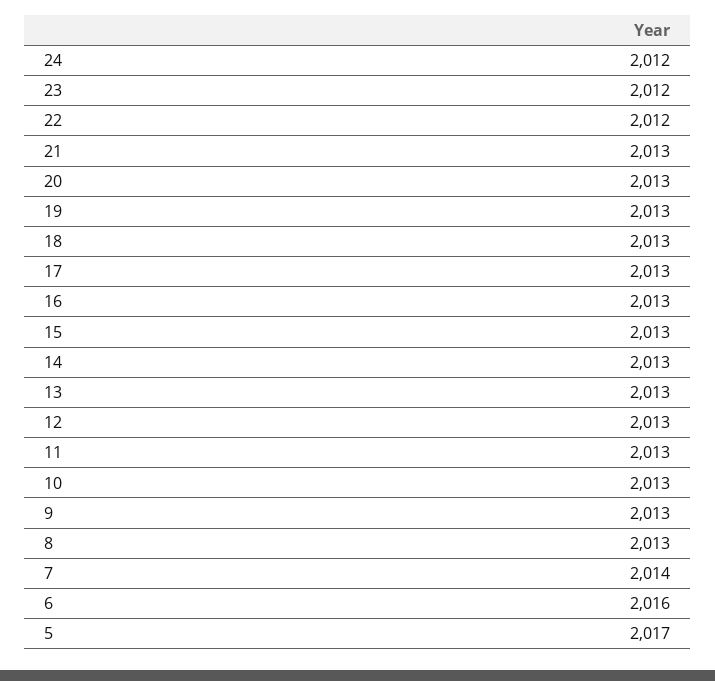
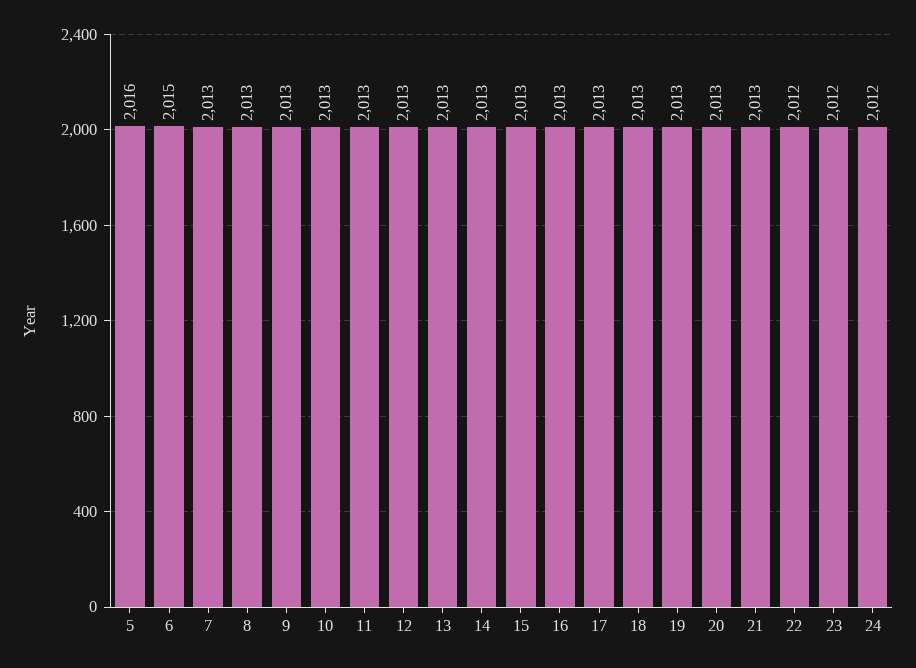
  {
    "24": 2012,
    "23": 2012,
    "22": 2012,
    "21": 2013,
    "20": 2013,
    "19": 2013,
    "18": 2013,
    "17": 2013,
    "16": 2013,
    "15": 2013,
    "14": 2013,
    "13": 2013,
    "12": 2013,
    "11": 2013,
    "10": 2013,
    "9": 2013,
    "8": 2013,
-   "7": 2014,
+   "7": 2013,
-   "6": 2016,
+   "6": 2015,
-   "5": 2017
+   "5": 2016
  }

